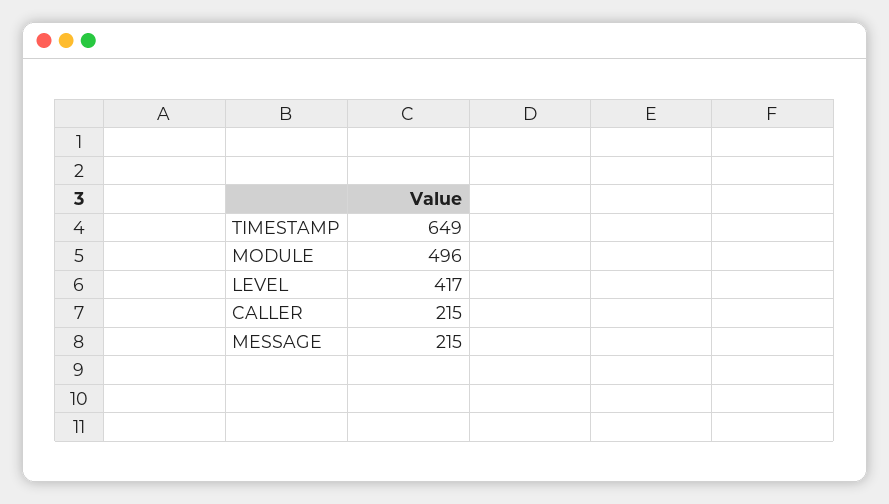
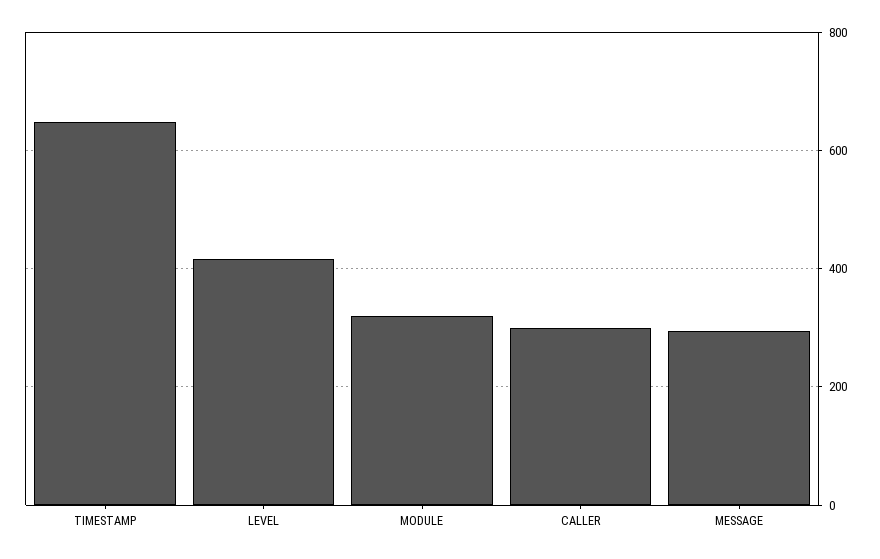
  {
    "TIMESTAMP": 649,
-   "MODULE": 496,
+   "MODULE": 320,
    "LEVEL": 417,
-   "CALLER": 215,
+   "CALLER": 300,
-   "MESSAGE": 215
+   "MESSAGE": 300
  }

